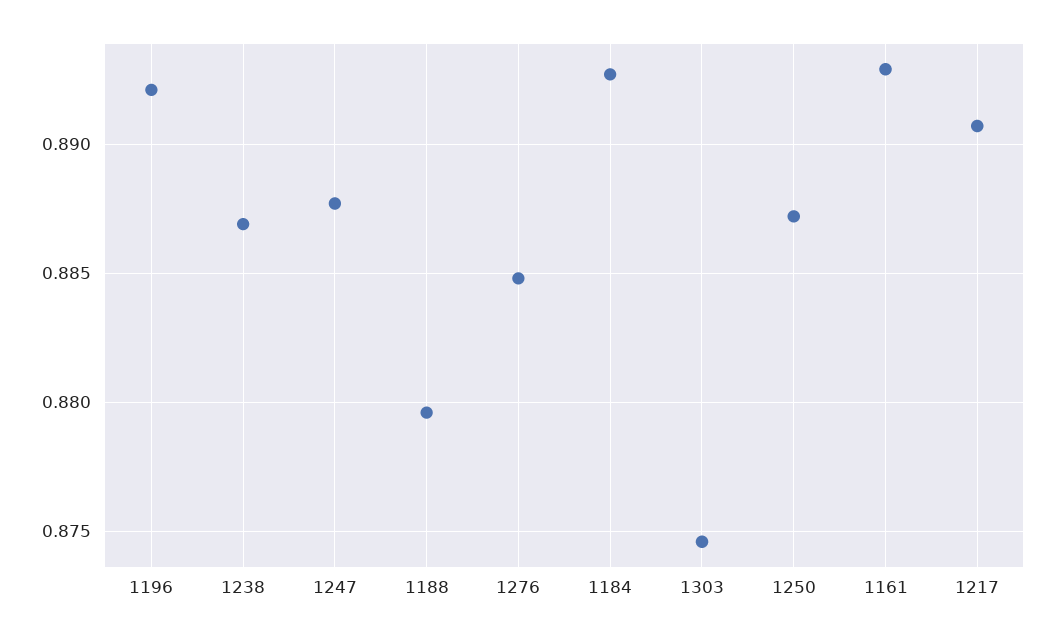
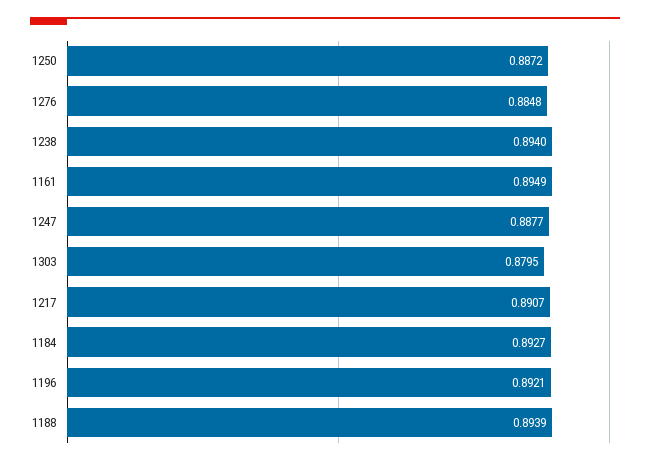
  {
    "1196": 0.8921,
-   "1238": 0.887,
+   "1238": 0.894,
    "1247": 0.8877,
-   "1188": 0.8795,
+   "1188": 0.8939,
    "1276": 0.8848,
    "1184": 0.8927,
-   "1303": 0.8745,
+   "1303": 0.8795,
    "1250": 0.8872,
-   "1161": 0.893,
+   "1161": 0.8949,
    "1217": 0.8907
  }

